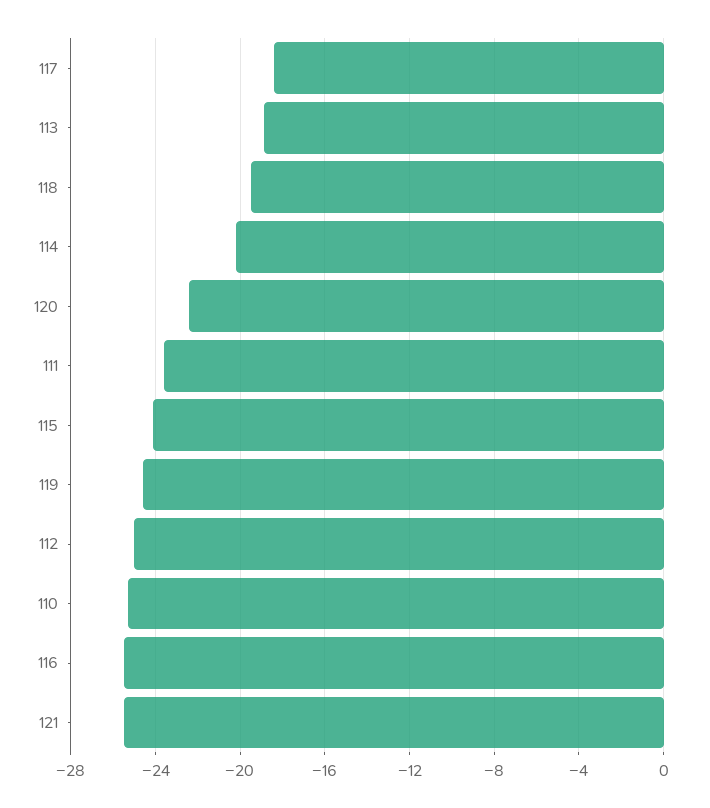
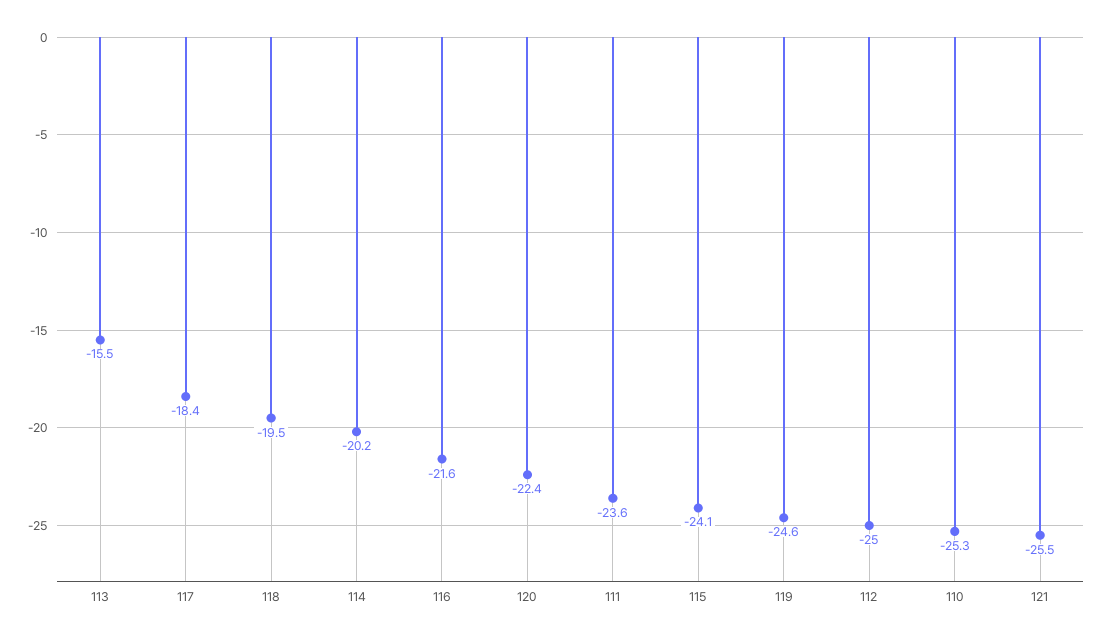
  {
    "117": -18.4,
-   "113": -19,
+   "113": -15.5,
    "118": -19.5,
    "114": -20.2,
    "120": -22.4,
    "111": -23.6,
    "115": -24.1,
    "119": -24.6,
    "112": -25,
    "110": -25.3,
-   "116": -25.5,
+   "116": -21.6,
    "121": -25.5
  }

